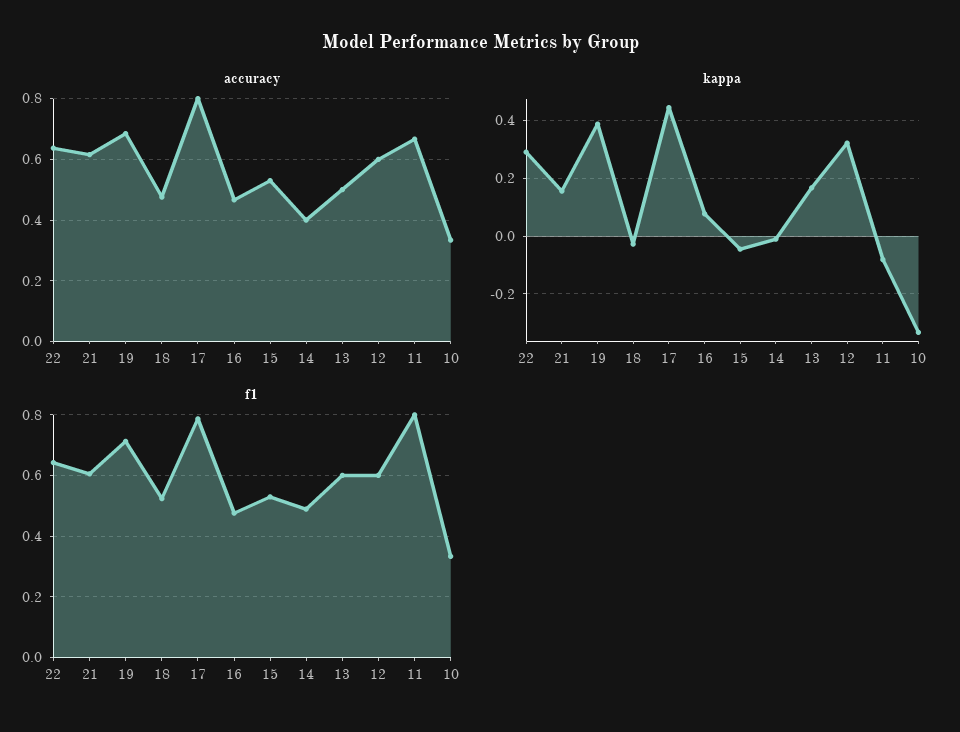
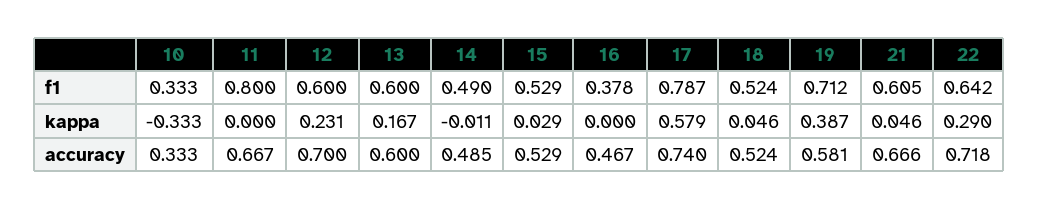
  {
    "accuracy": {
-     "22": 0.64,
+     "22": 0.718,
-     "21": 0.62,
+     "21": 0.666,
-     "19": 0.68,
+     "19": 0.581,
-     "18": 0.48,
+     "18": 0.524,
-     "17": 0.8,
+     "17": 0.74,
      "16": 0.467,
      "15": 0.529,
-     "14": 0.4,
+     "14": 0.485,
-     "13": 0.5,
+     "13": 0.6,
-     "12": 0.6,
+     "12": 0.7,
      "11": 0.667,
      "10": 0.333
    },
    "kappa": {
      "22": 0.29,
-     "21": 0.15,
+     "21": 0.046,
      "19": 0.387,
-     "18": -0.025,
+     "18": 0.046,
-     "17": 0.45,
+     "17": 0.579,
-     "16": 0.075,
+     "16": 0,
-     "15": -0.05,
+     "15": 0.029,
      "14": -0.011,
      "13": 0.167,
-     "12": 0.325,
+     "12": 0.231,
-     "11": -0.075,
+     "11": 0,
      "10": -0.333
    },
    "f1": {
      "22": 0.642,
      "21": 0.605,
      "19": 0.712,
      "18": 0.524,
      "17": 0.787,
-     "16": 0.48,
+     "16": 0.378,
      "15": 0.529,
      "14": 0.49,
      "13": 0.6,
      "12": 0.6,
      "11": 0.8,
      "10": 0.333
    }
  }

